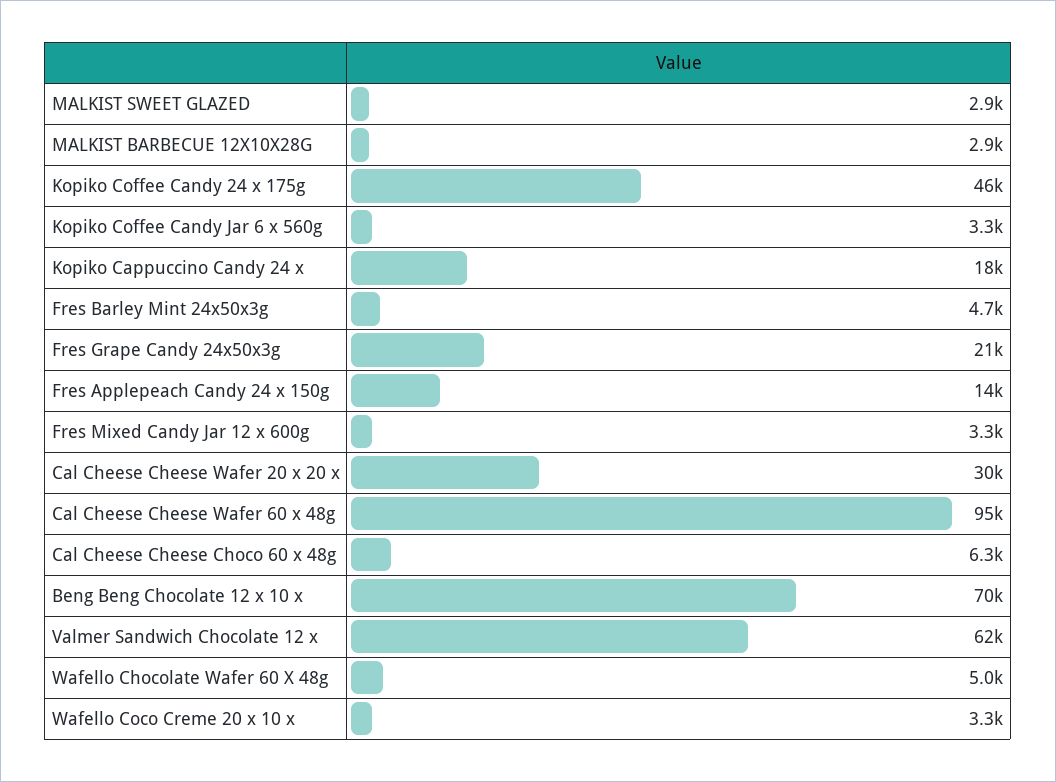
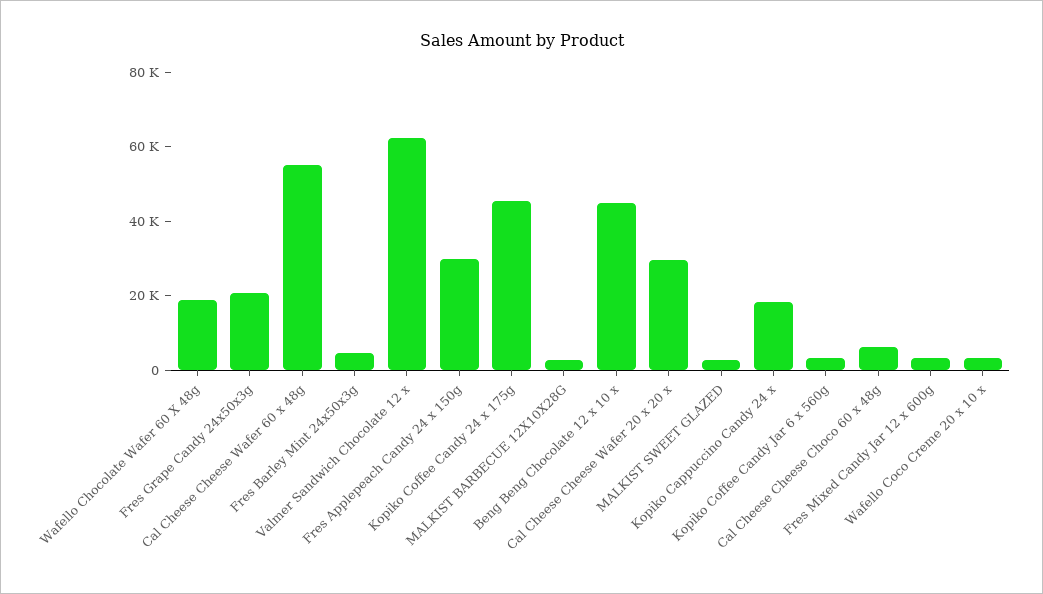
  {
    "MALKIST SWEET GLAZED": 2900,
    "MALKIST BARBECUE 12X10X28G": 2900,
    "Kopiko Coffee Candy 24 x 175g": 46000,
    "Kopiko Coffee Candy Jar 6 x 560g": 3300,
    "Kopiko Cappuccino Candy 24 x": 18000,
    "Fres Barley Mint 24x50x3g": 4700,
    "Fres Grape Candy 24x50x3g": 21000,
-   "Fres Applepeach Candy 24 x 150g": 14000,
+   "Fres Applepeach Candy 24 x 150g": 30000,
    "Fres Mixed Candy Jar 12 x 600g": 3300,
    "Cal Cheese Cheese Wafer 20 x 20 x": 30000,
-   "Cal Cheese Cheese Wafer 60 x 48g": 95000,
+   "Cal Cheese Cheese Wafer 60 x 48g": 55000,
    "Cal Cheese Cheese Choco 60 x 48g": 6300,
-   "Beng Beng Chocolate 12 x 10 x": 70000,
+   "Beng Beng Chocolate 12 x 10 x": 45000,
    "Valmer Sandwich Chocolate 12 x": 62000,
-   "Wafello Chocolate Wafer 60 X 48g": 5000,
+   "Wafello Chocolate Wafer 60 X 48g": 20000,
    "Wafello Coco Creme 20 x 10 x": 3300
  }

